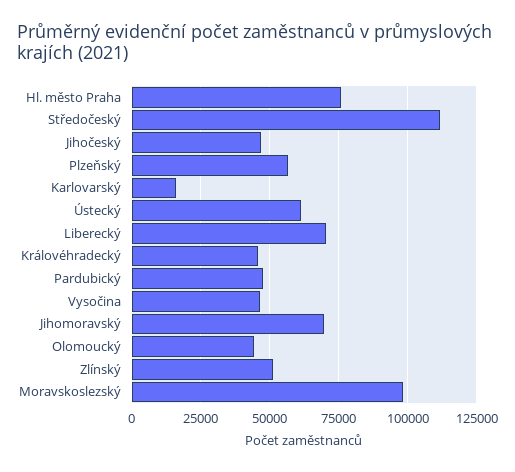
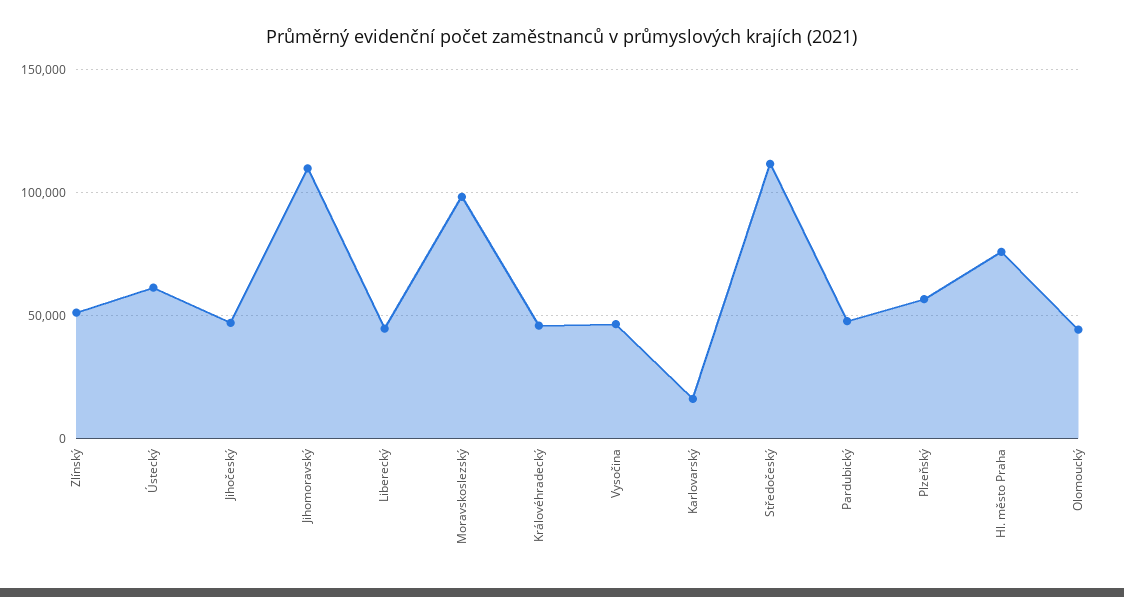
  {
    "Hl. město Praha": 75000,
    "Středočeský": 112500,
    "Jihočeský": 47500,
    "Plzeňský": 57500,
    "Karlovarský": 15000,
    "Ústecký": 62500,
-   "Liberecký": 70000,
+   "Liberecký": 45000,
    "Královéhradecký": 45000,
    "Pardubický": 47500,
    "Vysočina": 47500,
-   "Jihomoravský": 70000,
+   "Jihomoravský": 110000,
    "Olomoucký": 45000,
    "Zlínský": 50000,
    "Moravskoslezský": 97500
  }

